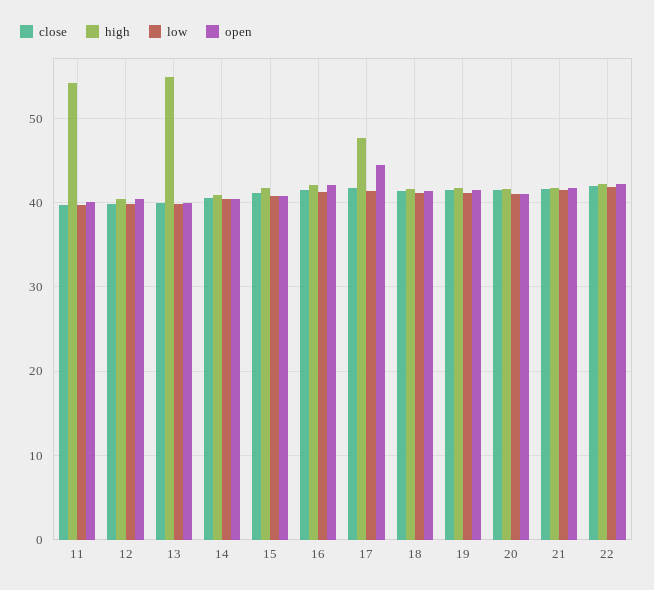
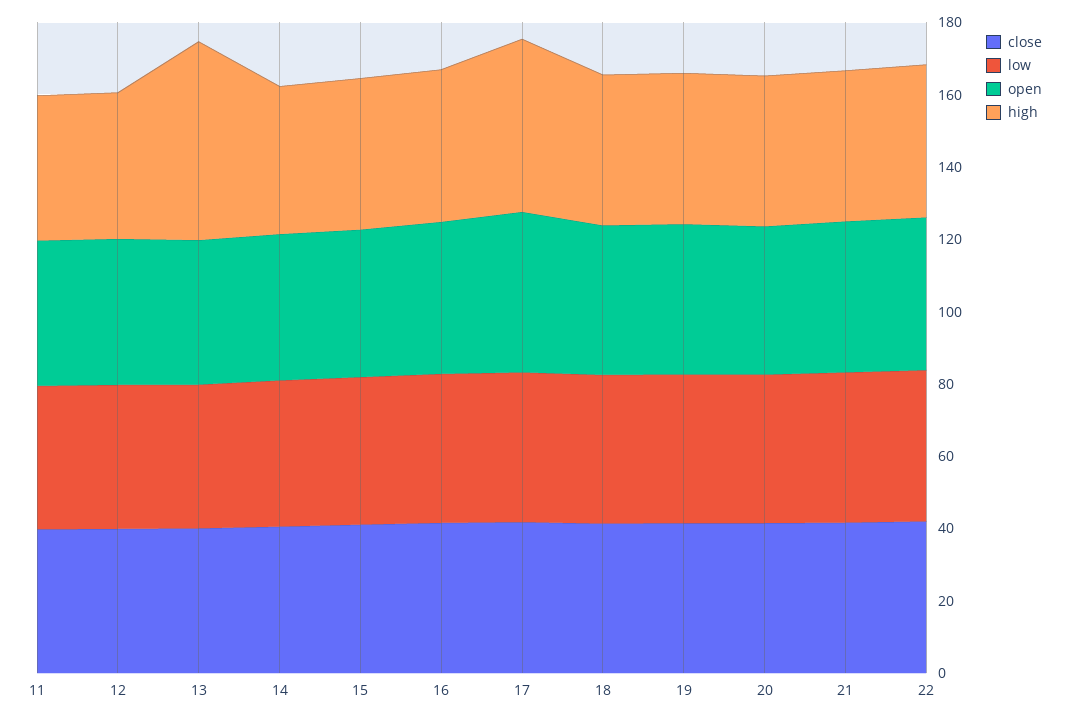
  {
    "close": {
      "11": 40,
      "12": 40,
      "13": 40,
      "14": 41,
      "15": 41,
      "16": 42,
      "17": 42,
      "18": 41,
      "19": 41,
      "20": 41,
      "21": 42,
      "22": 42
    },
    "high": {
-     "11": 54,
+     "11": 40,
      "12": 40,
      "13": 55,
      "14": 41,
      "15": 42,
      "16": 42,
      "17": 48,
      "18": 42,
      "19": 42,
      "20": 42,
      "21": 42,
      "22": 42
    },
    "low": {
      "11": 40,
      "12": 40,
      "13": 40,
      "14": 40,
      "15": 41,
      "16": 41,
      "17": 41,
      "18": 41,
      "19": 41,
      "20": 41,
      "21": 42,
      "22": 42
    },
    "open": {
      "11": 40,
      "12": 40,
      "13": 40,
      "14": 40,
      "15": 41,
      "16": 42,
      "17": 44,
      "18": 41,
      "19": 42,
      "20": 41,
      "21": 42,
      "22": 42
    }
  }

